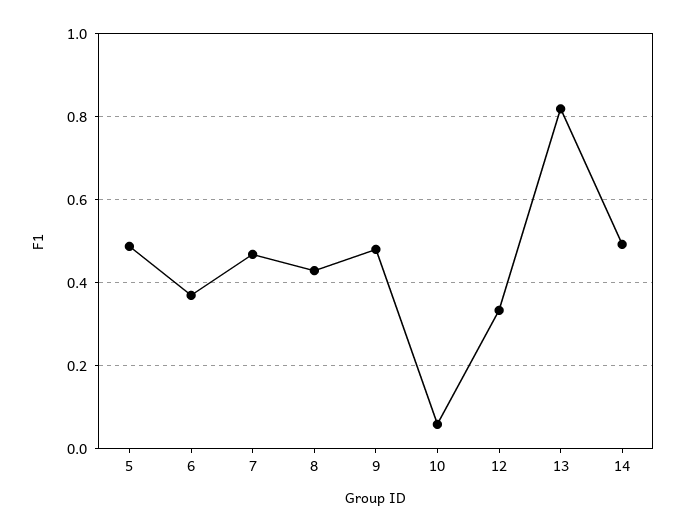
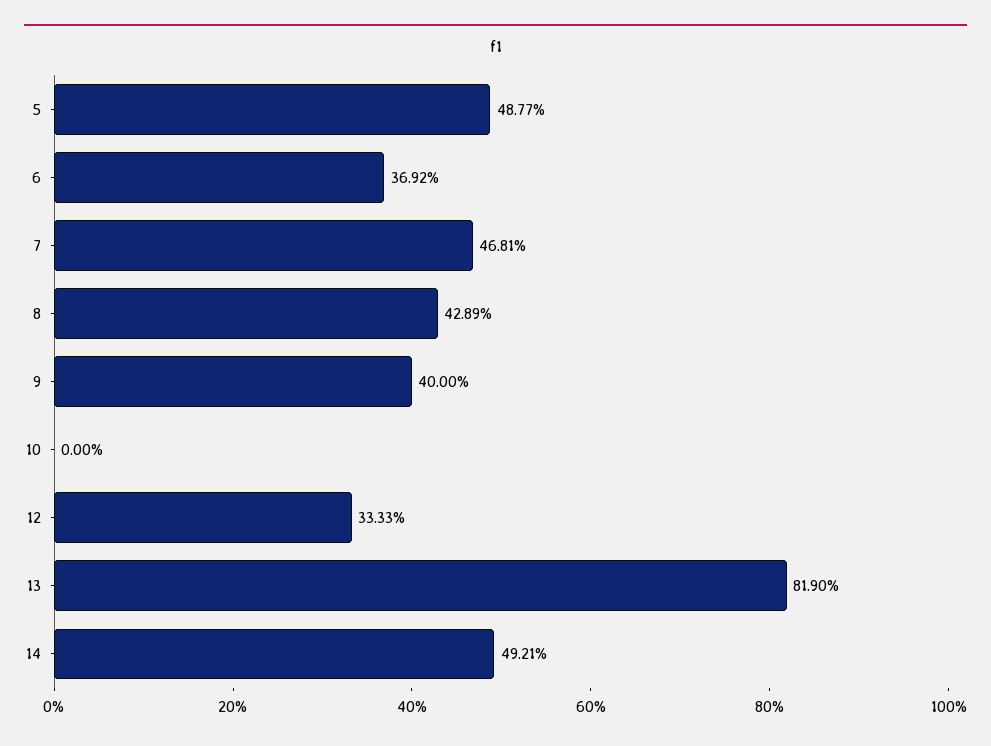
  {
    "5": 0.4877,
    "6": 0.3692,
    "7": 0.4681,
    "8": 0.4289,
-   "9": 0.48,
+   "9": 0.4,
-   "10": 0.06,
+   "10": 0,
    "12": 0.3333,
    "13": 0.819,
    "14": 0.4921
  }

